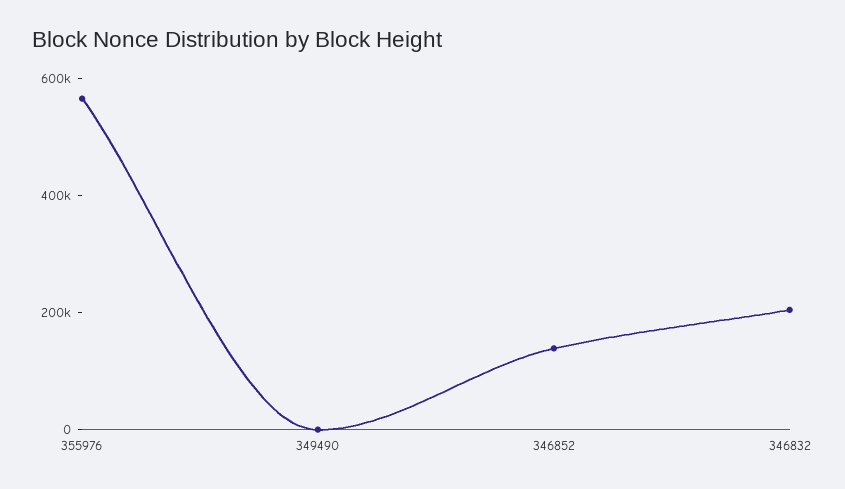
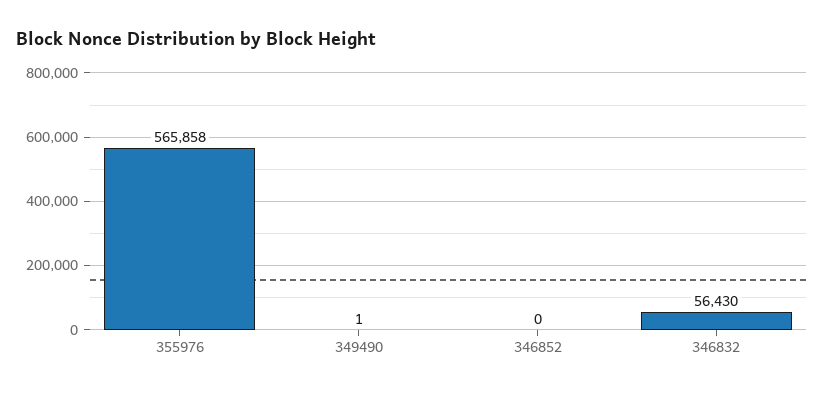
  {
    "355976": 565858,
    "349490": 1,
-   "346852": 150000,
+   "346852": 0,
-   "346832": 200000
+   "346832": 56430
  }

